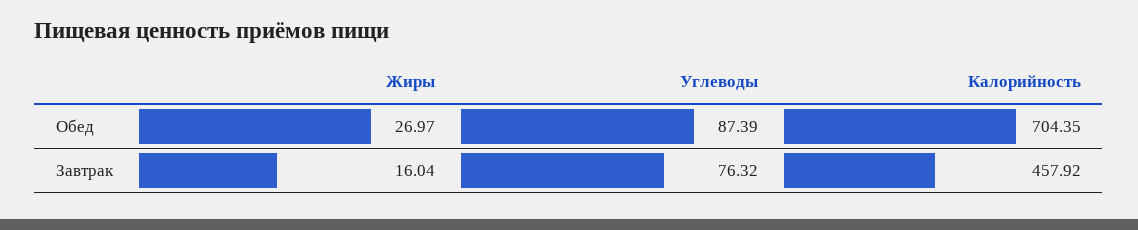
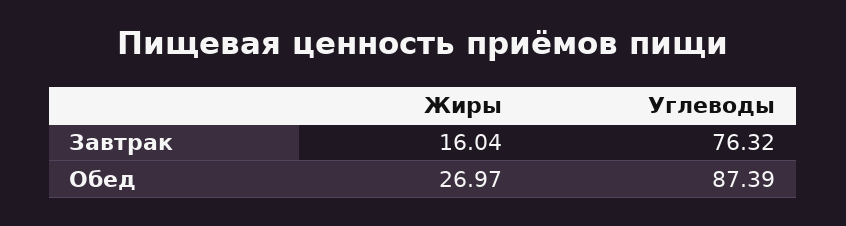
  {
    "Жиры": {
      "Обед": 26.97,
      "Завтрак": 16.04
    },
    "Углеводы": {
      "Обед": 87.39,
      "Завтрак": 76.32
-   },
+   }
-   "Калорийность": {
-     "Обед": 704.35,
-     "Завтрак": 457.92
-   }
  }

